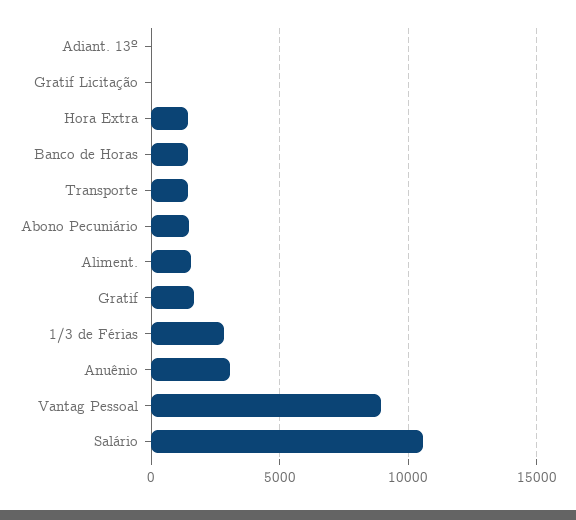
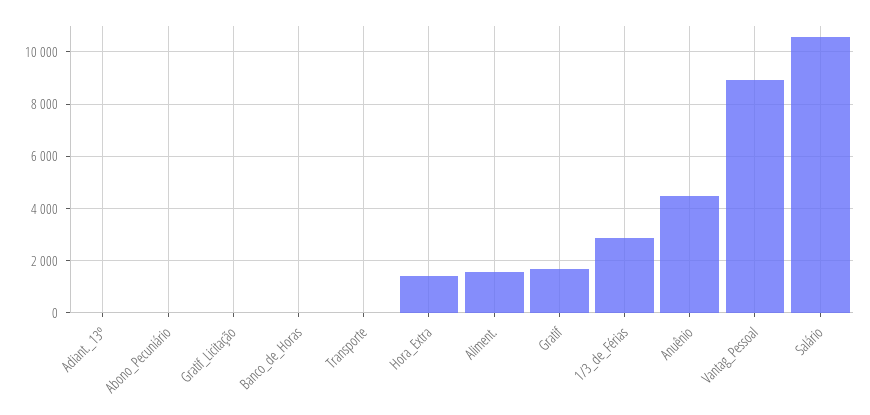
  {
    "Adiant. 13º": 0,
    "Gratif Licitação": 0,
    "Hora Extra": 1500,
-   "Banco de Horas": 1500,
+   "Banco de Horas": 0,
-   "Transporte": 1500,
+   "Transporte": 0,
-   "Abono Pecuniário": 1500,
+   "Abono Pecuniário": 0,
    "Aliment.": 1500,
    "Gratif": 1750,
    "1/3 de Férias": 2750,
-   "Anuênio": 3000,
+   "Anuênio": 4500,
    "Vantag Pessoal": 9000,
    "Salário": 10500
  }

